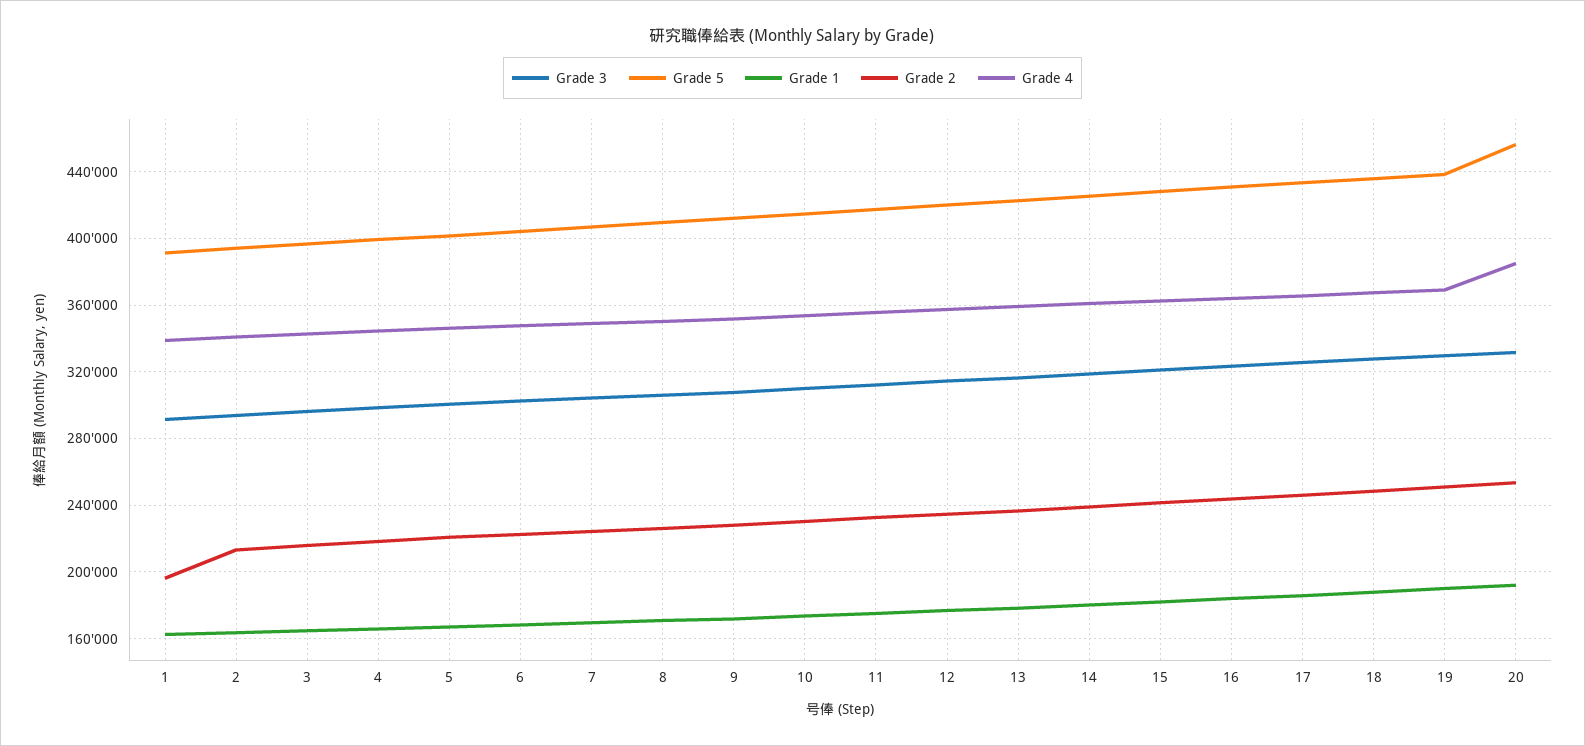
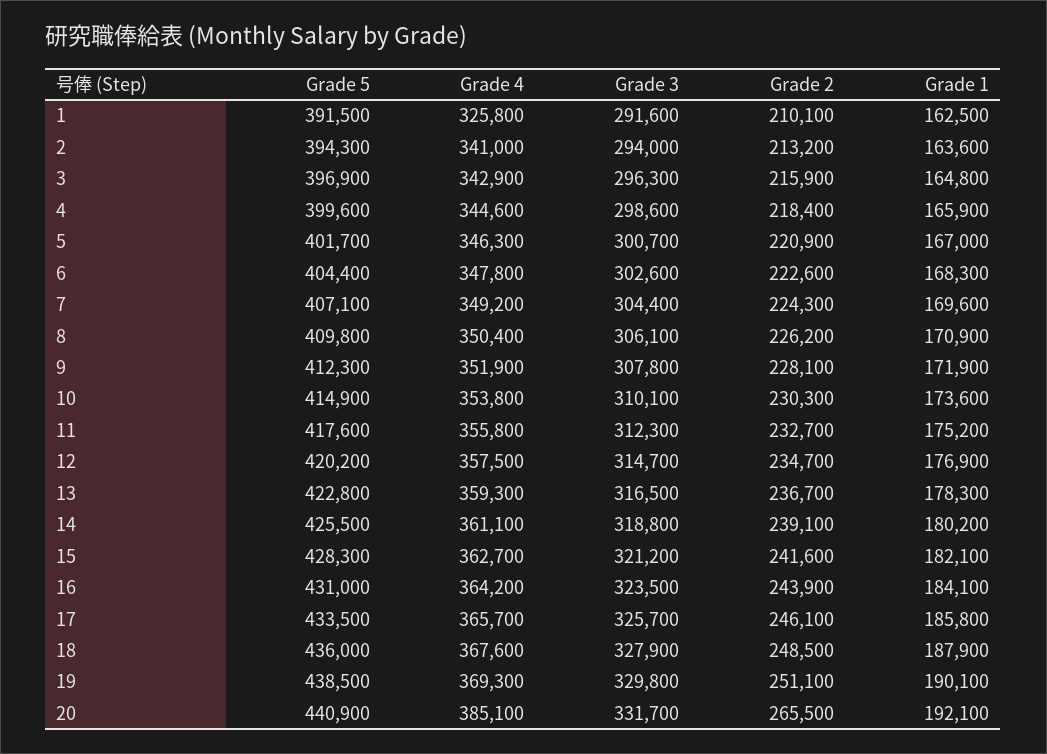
  {
    "Grade 3": {
      "1": 291600,
      "2": 294000,
      "3": 296300,
      "4": 298600,
      "5": 300700,
      "6": 302600,
      "7": 304400,
      "8": 306100,
      "9": 307800,
      "10": 310100,
      "11": 312300,
      "12": 314700,
      "13": 316500,
      "14": 318800,
      "15": 321200,
      "16": 323500,
      "17": 325700,
      "18": 327900,
      "19": 329800,
      "20": 331700
    },
    "Grade 5": {
      "1": 391500,
      "2": 394300,
      "3": 396900,
      "4": 399600,
      "5": 401700,
      "6": 404400,
      "7": 407100,
      "8": 409800,
      "9": 412300,
      "10": 414900,
      "11": 417600,
      "12": 420200,
      "13": 422800,
      "14": 425500,
      "15": 428300,
      "16": 431000,
      "17": 433500,
      "18": 436000,
      "19": 438500,
-     "20": 455000
+     "20": 440900
    },
    "Grade 1": {
      "1": 162500,
      "2": 163600,
      "3": 164800,
      "4": 165900,
      "5": 167000,
      "6": 168300,
      "7": 169600,
      "8": 170900,
      "9": 171900,
      "10": 173600,
      "11": 175200,
      "12": 176900,
      "13": 178300,
      "14": 180200,
      "15": 182100,
      "16": 184100,
      "17": 185800,
      "18": 187900,
      "19": 190100,
      "20": 192100
    },
    "Grade 2": {
-     "1": 195000,
+     "1": 210100,
      "2": 213200,
      "3": 215900,
      "4": 218400,
      "5": 220900,
      "6": 222600,
      "7": 224300,
      "8": 226200,
      "9": 228100,
      "10": 230300,
      "11": 232700,
      "12": 234700,
      "13": 236700,
      "14": 239100,
      "15": 241600,
      "16": 243900,
      "17": 246100,
      "18": 248500,
      "19": 251100,
-     "20": 255000
+     "20": 265500
    },
    "Grade 4": {
-     "1": 340000,
+     "1": 325800,
      "2": 341000,
      "3": 342900,
      "4": 344600,
      "5": 346300,
      "6": 347800,
      "7": 349200,
      "8": 350400,
      "9": 351900,
      "10": 353800,
      "11": 355800,
      "12": 357500,
      "13": 359300,
      "14": 361100,
      "15": 362700,
      "16": 364200,
      "17": 365700,
      "18": 367600,
      "19": 369300,
      "20": 385100
    }
  }

